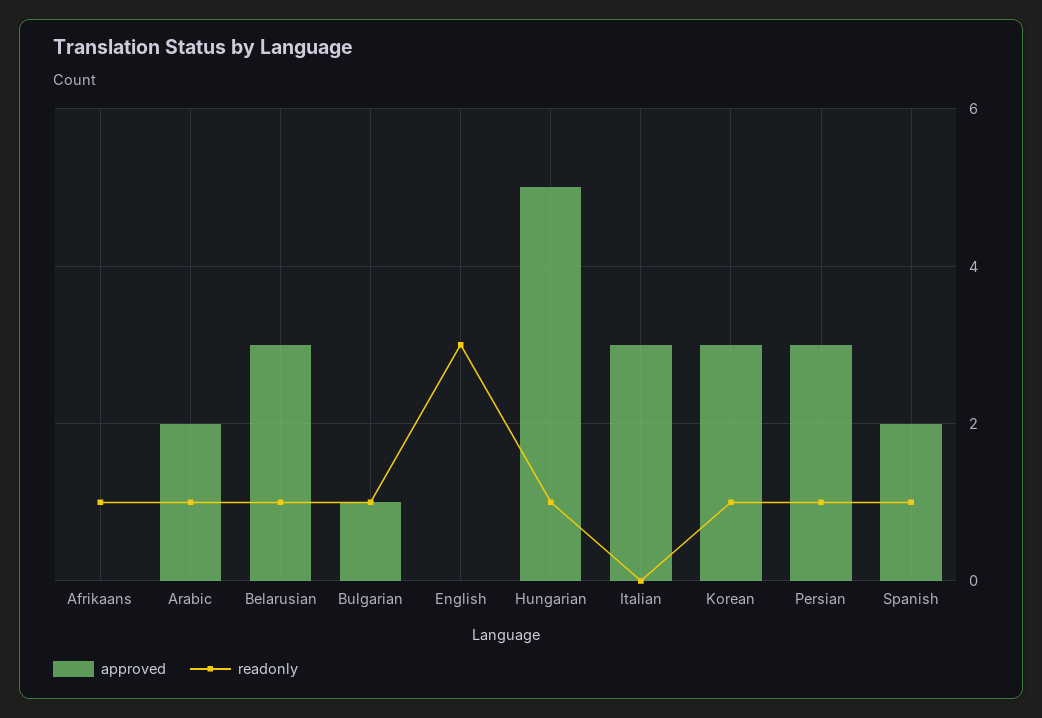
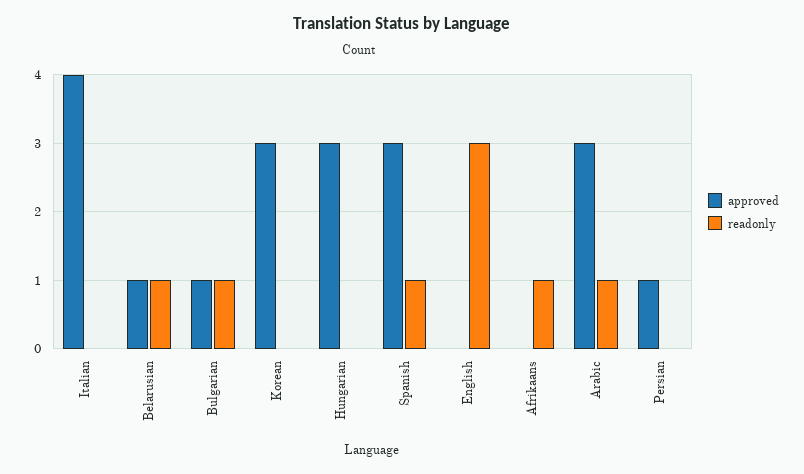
  {
    "approved": {
      "Afrikaans": 0,
-     "Arabic": 2,
+     "Arabic": 3,
-     "Belarusian": 3,
+     "Belarusian": 1,
      "Bulgarian": 1,
      "English": 0,
-     "Hungarian": 5,
+     "Hungarian": 3,
-     "Italian": 3,
+     "Italian": 4,
      "Korean": 3,
-     "Persian": 3,
+     "Persian": 1,
-     "Spanish": 2
+     "Spanish": 3
    },
    "readonly": {
      "Afrikaans": 1,
      "Arabic": 1,
      "Belarusian": 1,
      "Bulgarian": 1,
      "English": 3,
-     "Hungarian": 1,
+     "Hungarian": 0,
      "Italian": 0,
-     "Korean": 1,
+     "Korean": 0,
-     "Persian": 1,
+     "Persian": 0,
      "Spanish": 1
    }
  }

